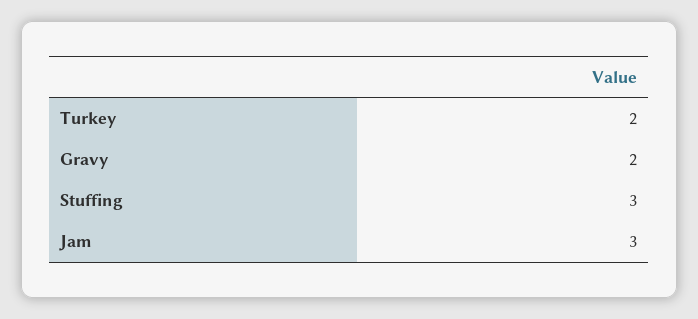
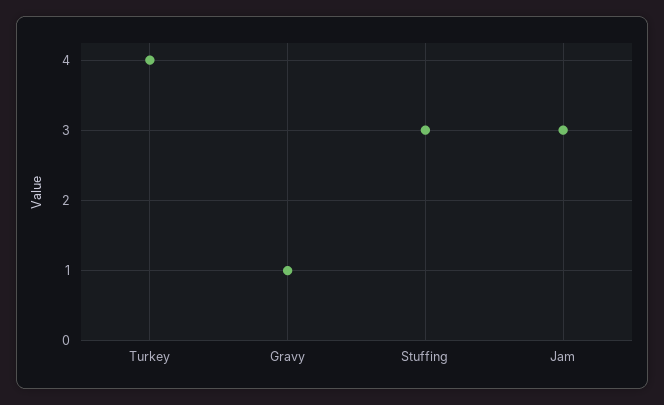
  {
-   "Turkey": 2,
+   "Turkey": 4,
-   "Gravy": 2,
+   "Gravy": 1,
    "Stuffing": 3,
    "Jam": 3
  }

